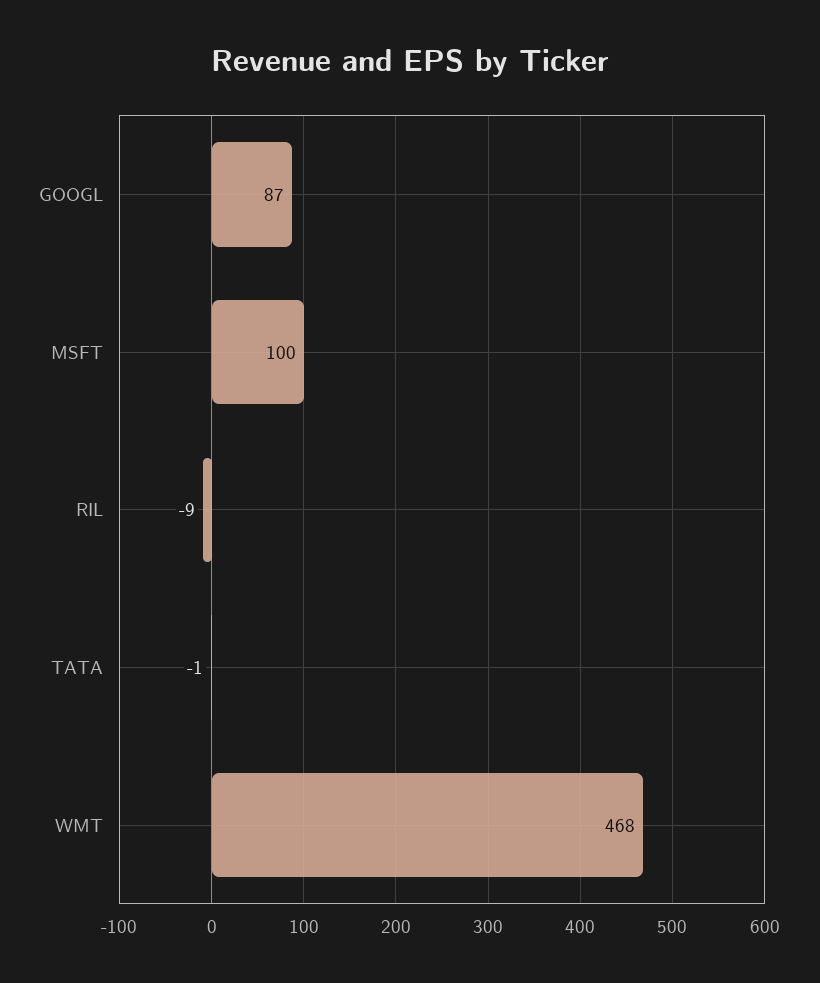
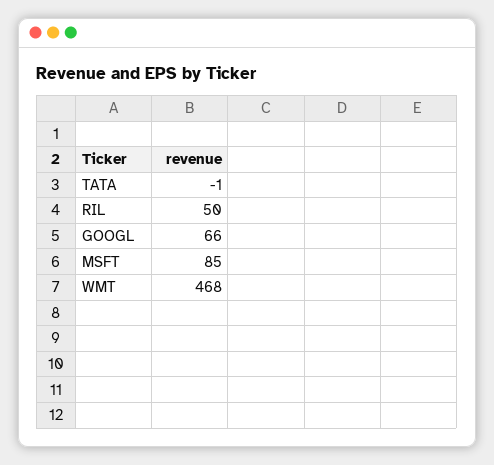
  {
-   "GOOGL": 87,
+   "GOOGL": 66,
-   "MSFT": 100,
+   "MSFT": 85,
-   "RIL": -9,
+   "RIL": 50,
    "TATA": -1,
    "WMT": 468
  }

